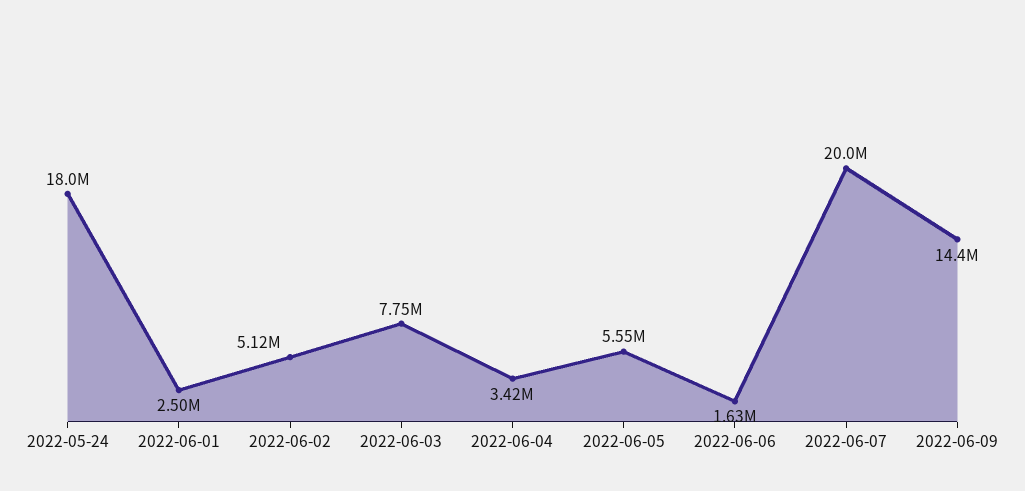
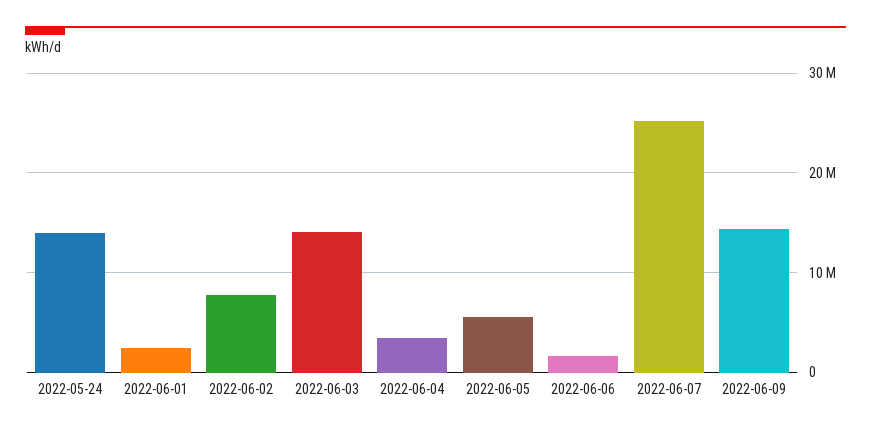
  {
-   "2022-05-24": 18000000,
+   "2022-05-24": 14000000,
    "2022-06-01": 2500000,
-   "2022-06-02": 5120000,
+   "2022-06-02": 8000000,
-   "2022-06-03": 7750000,
+   "2022-06-03": 14000000,
    "2022-06-04": 3420000,
    "2022-06-05": 5550000,
    "2022-06-06": 1630000,
-   "2022-06-07": 20000000,
+   "2022-06-07": 25000000,
    "2022-06-09": 14400000
  }

